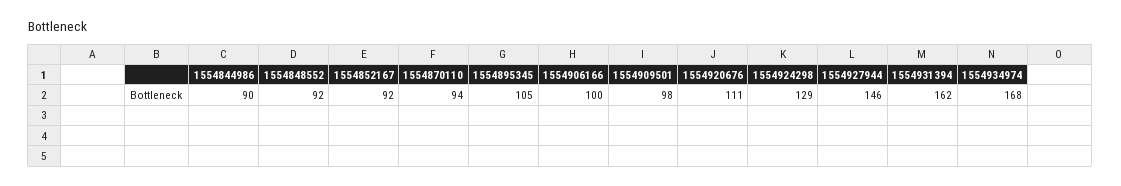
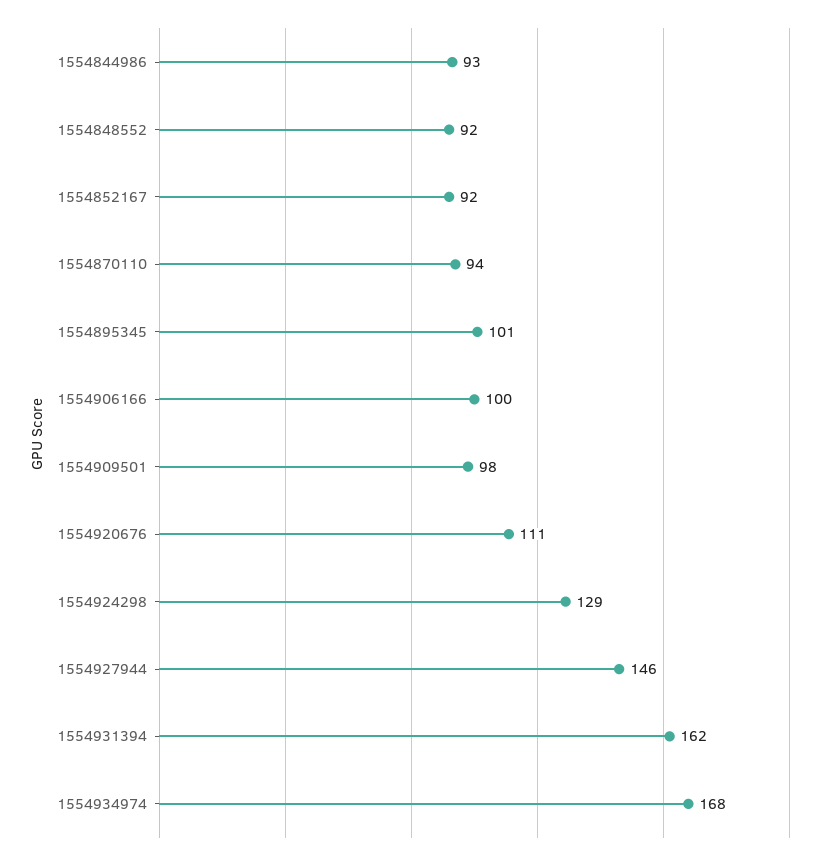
  {
-   "1554844986": 90,
+   "1554844986": 93,
    "1554848552": 92,
    "1554852167": 92,
    "1554870110": 94,
-   "1554895345": 105,
+   "1554895345": 101,
    "1554906166": 100,
    "1554909501": 98,
    "1554920676": 111,
    "1554924298": 129,
    "1554927944": 146,
    "1554931394": 162,
    "1554934974": 168
  }

